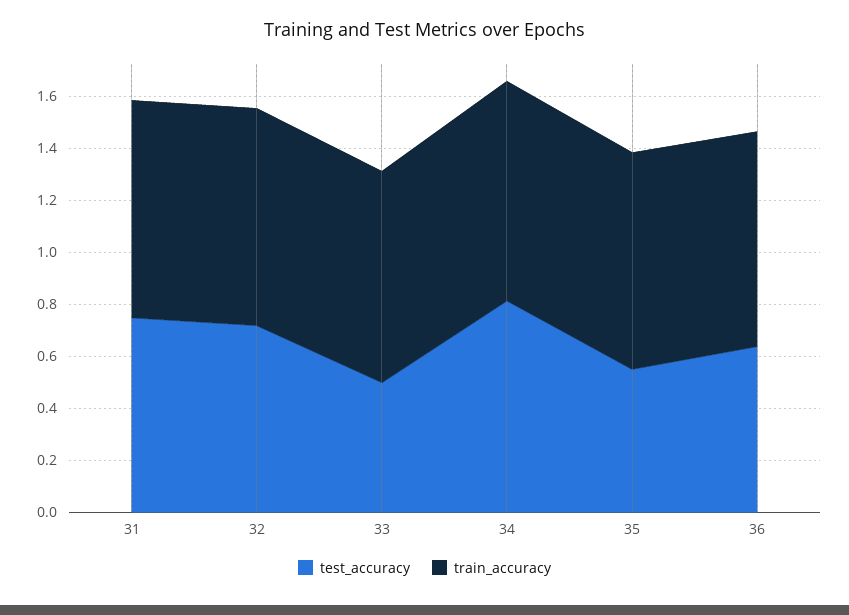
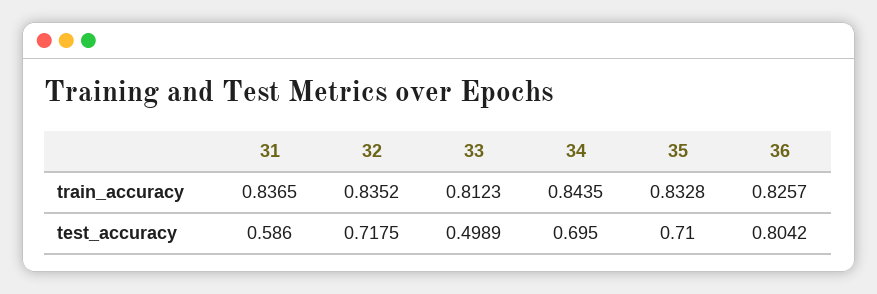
  {
    "test_accuracy": {
-     "31": 0.75,
+     "31": 0.586,
      "32": 0.7175,
      "33": 0.4989,
-     "34": 0.8,
+     "34": 0.695,
-     "35": 0.55,
+     "35": 0.71,
-     "36": 0.65
+     "36": 0.8042
    },
    "train_accuracy": {
      "31": 0.8365,
      "32": 0.8352,
      "33": 0.8123,
      "34": 0.8435,
      "35": 0.8328,
      "36": 0.8257
    }
  }

